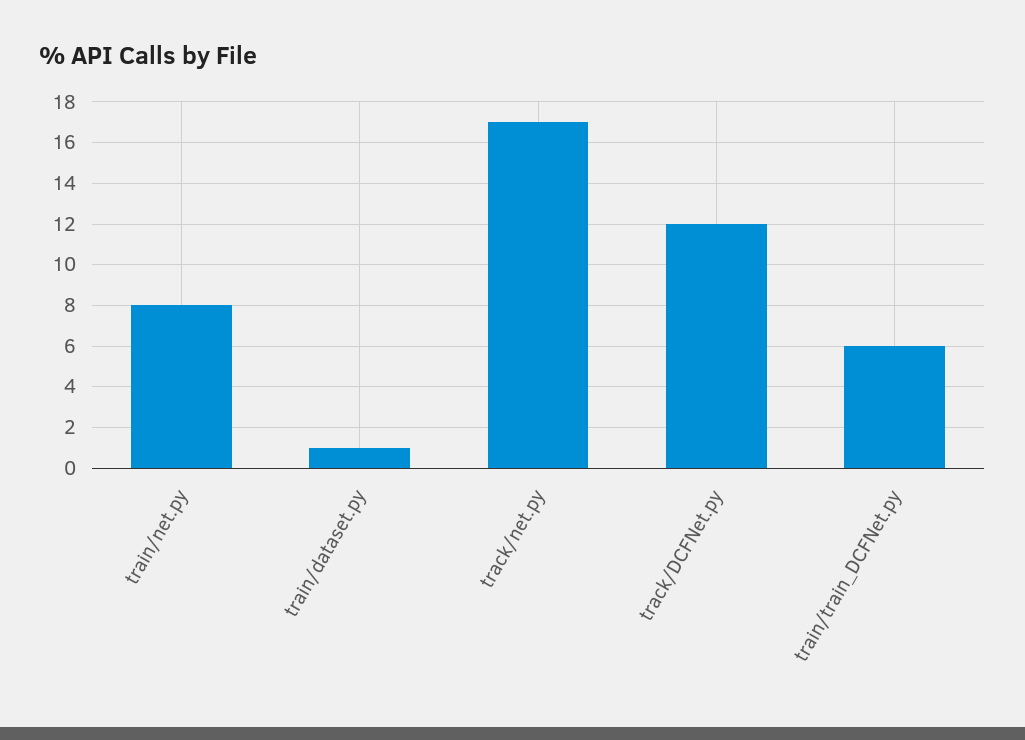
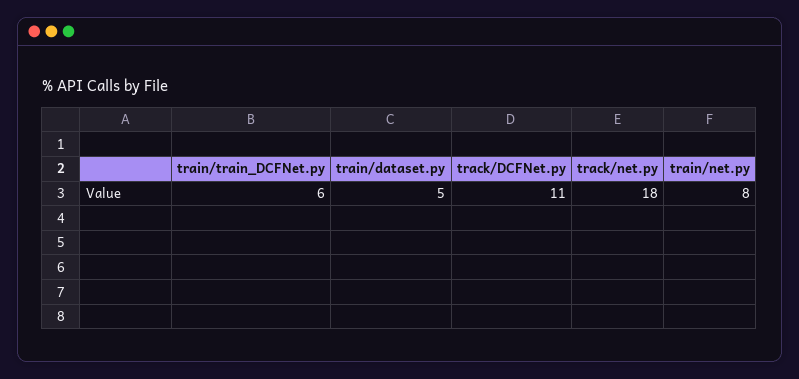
  {
    "train/net.py": 8,
-   "train/dataset.py": 1,
+   "train/dataset.py": 5,
-   "track/net.py": 17,
+   "track/net.py": 18,
-   "track/DCFNet.py": 12,
+   "track/DCFNet.py": 11,
    "train/train_DCFNet.py": 6
  }

